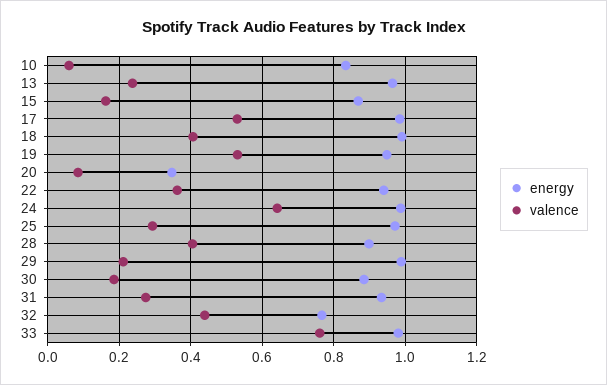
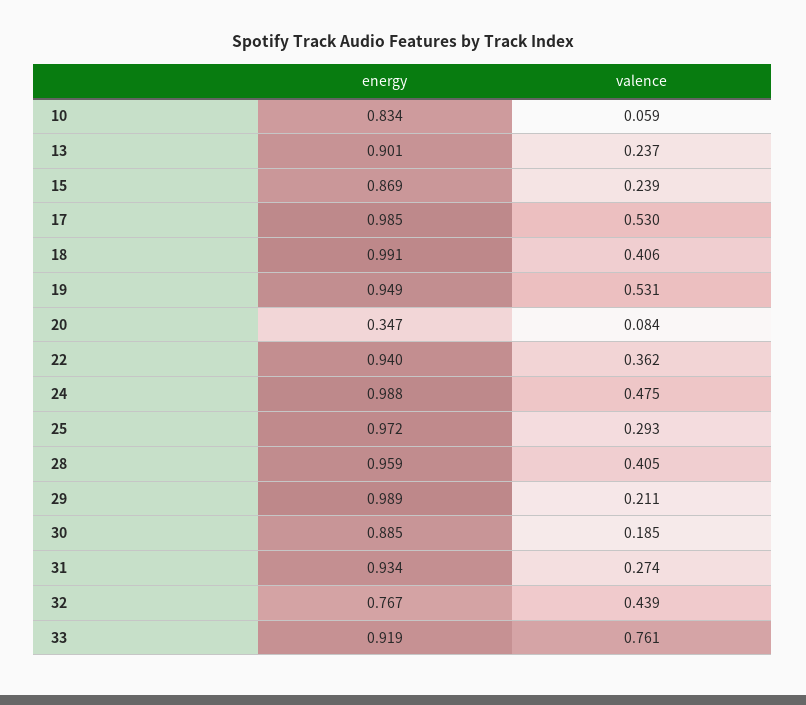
  {
    "energy": {
      "10": 0.834,
-     "13": 0.96,
+     "13": 0.901,
      "15": 0.869,
      "17": 0.985,
      "18": 0.991,
      "19": 0.949,
      "20": 0.347,
      "22": 0.94,
      "24": 0.988,
      "25": 0.972,
-     "28": 0.9,
+     "28": 0.959,
      "29": 0.989,
      "30": 0.885,
      "31": 0.934,
      "32": 0.767,
-     "33": 0.98
+     "33": 0.919
    },
    "valence": {
      "10": 0.059,
      "13": 0.237,
-     "15": 0.16,
+     "15": 0.239,
      "17": 0.53,
      "18": 0.406,
      "19": 0.531,
      "20": 0.084,
      "22": 0.362,
-     "24": 0.64,
+     "24": 0.475,
      "25": 0.293,
      "28": 0.405,
      "29": 0.211,
      "30": 0.185,
      "31": 0.274,
      "32": 0.439,
      "33": 0.761
    }
  }

